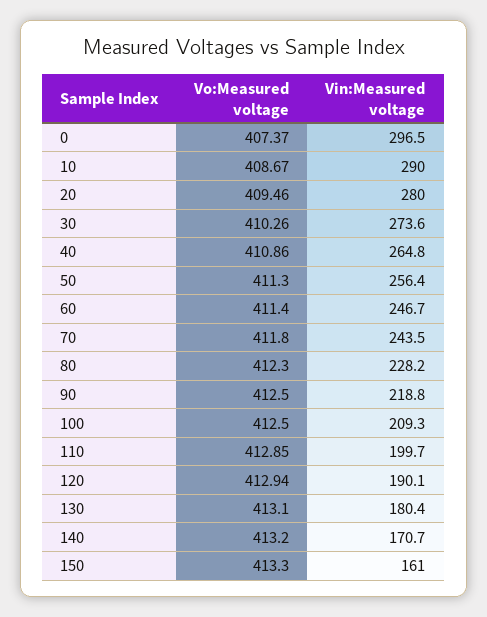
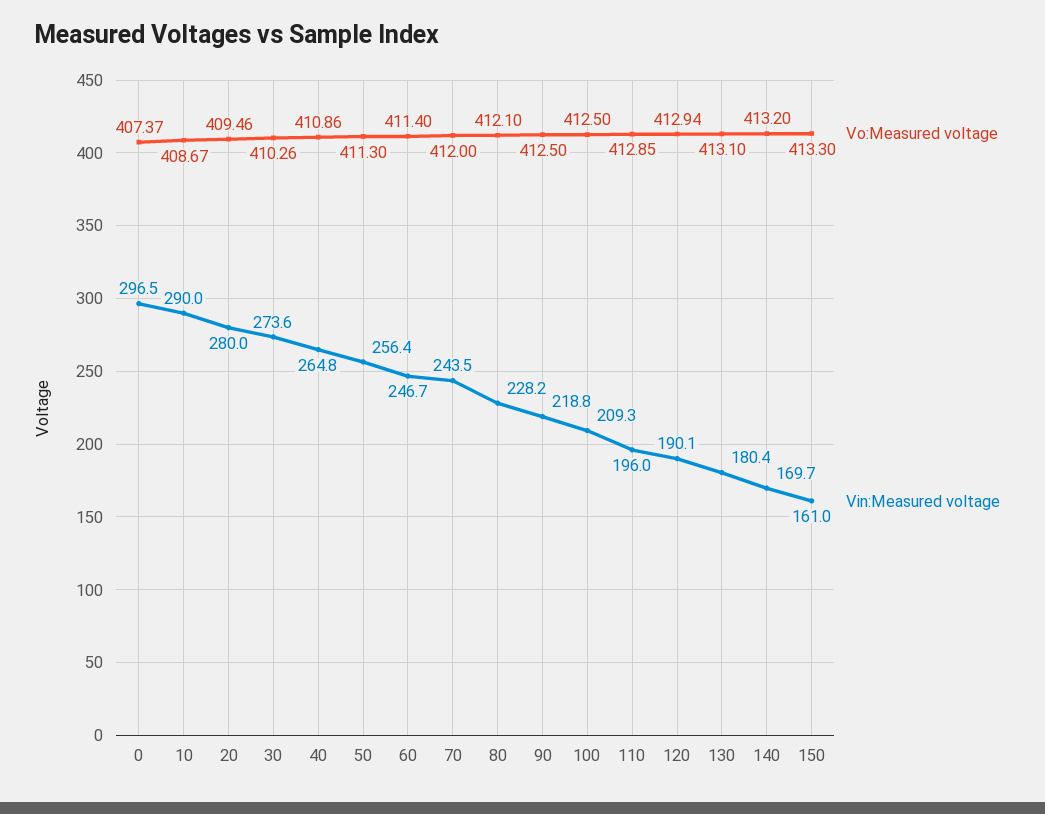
  {
    "Vo:Measured voltage": {
      "0": 407.37,
      "10": 408.67,
      "20": 409.46,
      "30": 410.26,
      "40": 410.86,
      "50": 411.3,
      "60": 411.4,
-     "70": 411.8,
+     "70": 412,
-     "80": 412.3,
+     "80": 412.1,
      "90": 412.5,
      "100": 412.5,
      "110": 412.85,
      "120": 412.94,
      "130": 413.1,
      "140": 413.2,
      "150": 413.3
    },
    "Vin:Measured voltage": {
      "0": 296.5,
      "10": 290,
      "20": 280,
      "30": 273.6,
      "40": 264.8,
      "50": 256.4,
      "60": 246.7,
      "70": 243.5,
      "80": 228.2,
      "90": 218.8,
      "100": 209.3,
-     "110": 199.7,
+     "110": 196,
      "120": 190.1,
      "130": 180.4,
-     "140": 170.7,
+     "140": 169.7,
      "150": 161
    }
  }

